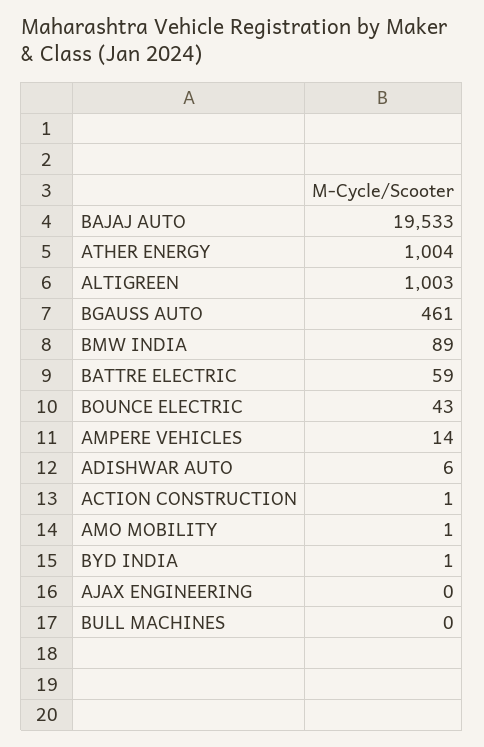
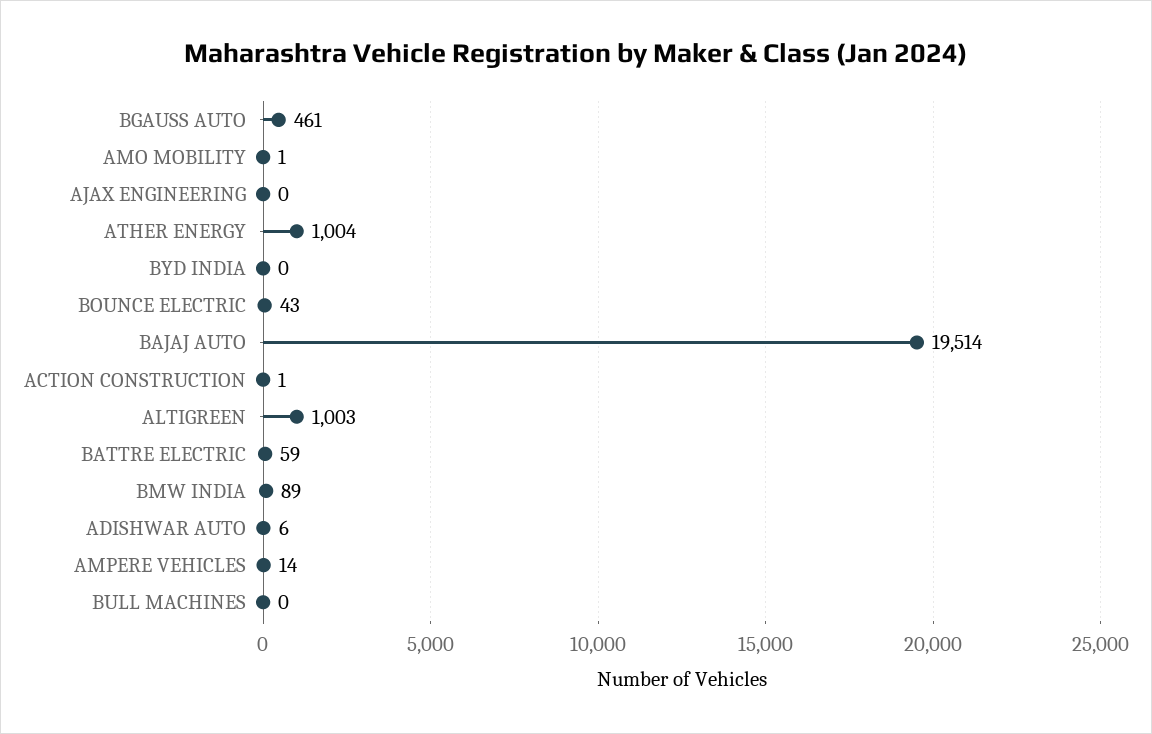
  {
-   "BAJAJ AUTO": 19533,
+   "BAJAJ AUTO": 19514,
    "ATHER ENERGY": 1004,
    "ALTIGREEN": 1003,
    "BGAUSS AUTO": 461,
    "BMW INDIA": 89,
    "BATTRE ELECTRIC": 59,
    "BOUNCE ELECTRIC": 43,
    "AMPERE VEHICLES": 14,
    "ADISHWAR AUTO": 6,
    "ACTION CONSTRUCTION": 1,
    "AMO MOBILITY": 1,
-   "BYD INDIA": 1,
+   "BYD INDIA": 0,
    "AJAX ENGINEERING": 0,
    "BULL MACHINES": 0
  }

